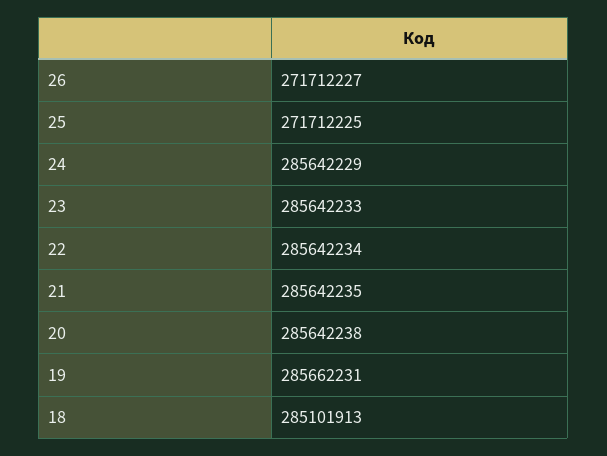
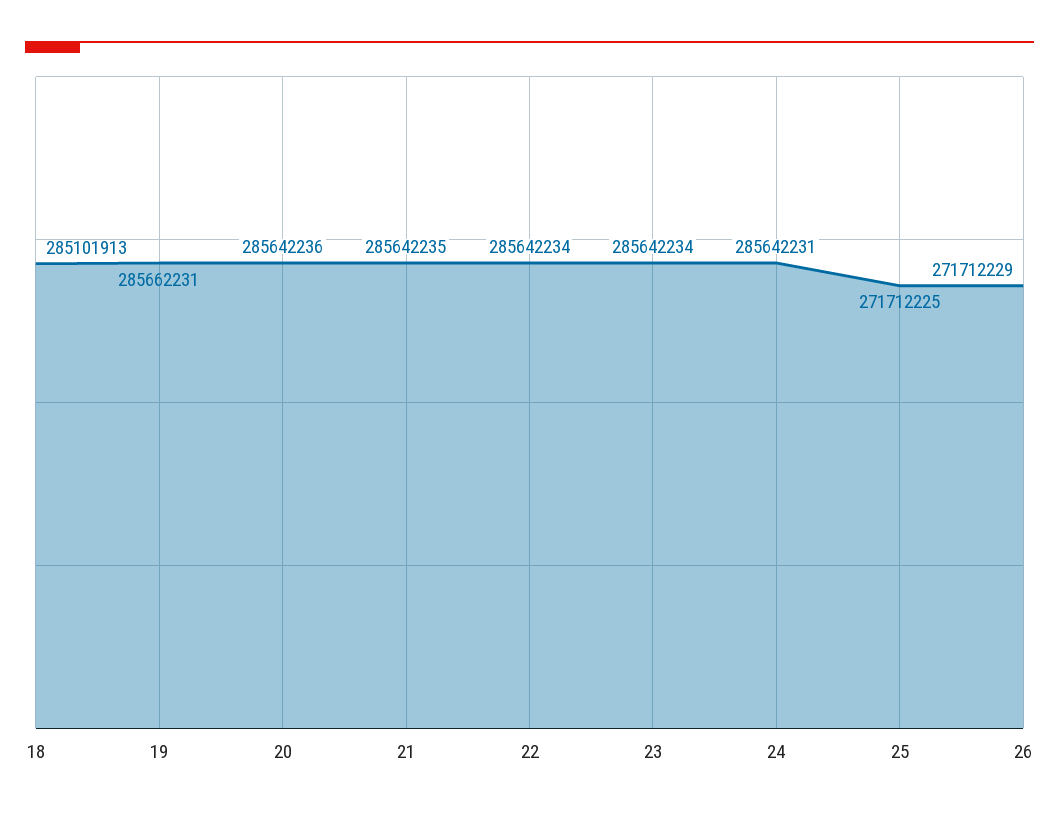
  {
-   "26": 271712227,
+   "26": 271712229,
    "25": 271712225,
-   "24": 285642229,
+   "24": 285642231,
-   "23": 285642233,
+   "23": 285642234,
    "22": 285642234,
    "21": 285642235,
-   "20": 285642238,
+   "20": 285642236,
    "19": 285662231,
    "18": 285101913
  }

